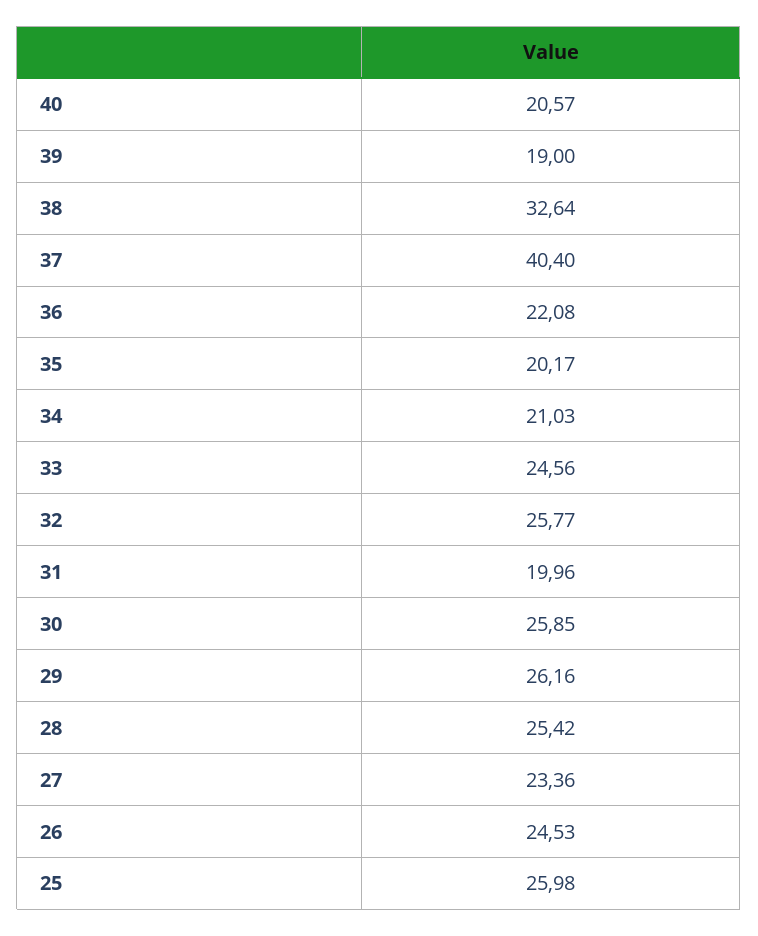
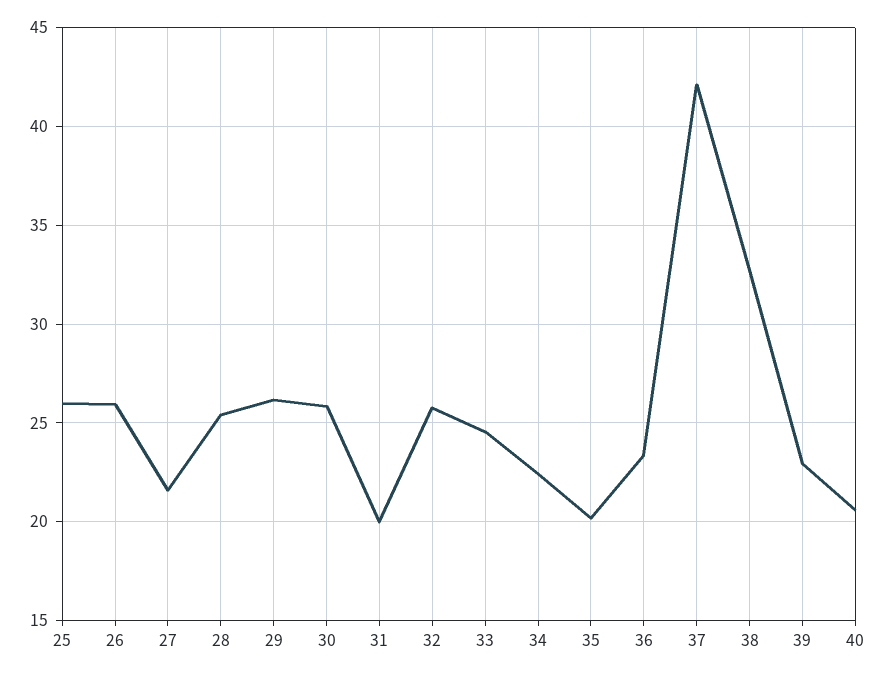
  {
    "40": 20.57,
-   "39": 19,
+   "39": 23,
    "38": 32.64,
-   "37": 40.4,
+   "37": 42,
-   "36": 22.08,
+   "36": 23.5,
    "35": 20.17,
-   "34": 21.03,
+   "34": 22.5,
    "33": 24.56,
    "32": 25.77,
    "31": 19.96,
    "30": 25.85,
    "29": 26.16,
    "28": 25.42,
-   "27": 23.36,
+   "27": 21.5,
-   "26": 24.53,
+   "26": 26,
    "25": 25.98
  }

